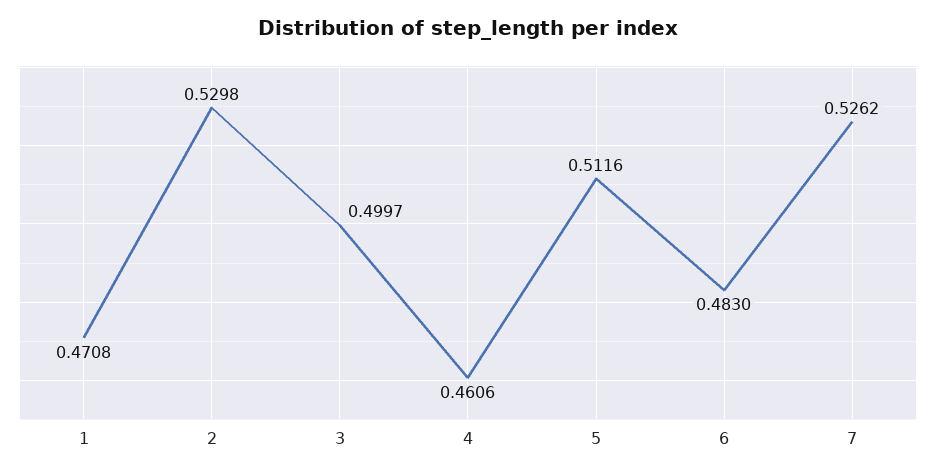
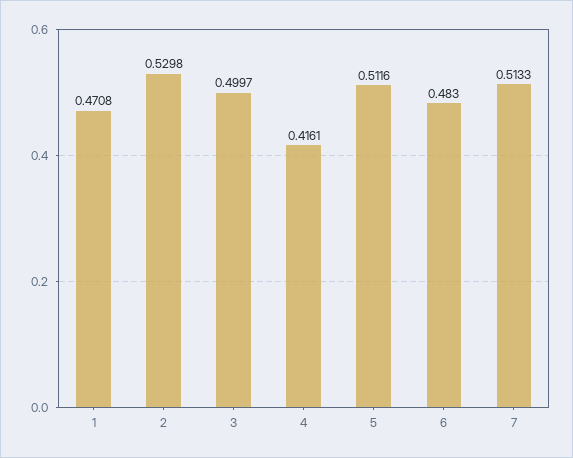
  {
    "1": 0.4708,
    "2": 0.5298,
    "3": 0.4997,
-   "4": 0.4606,
+   "4": 0.4161,
    "5": 0.5116,
    "6": 0.483,
-   "7": 0.5262
+   "7": 0.5133
  }

